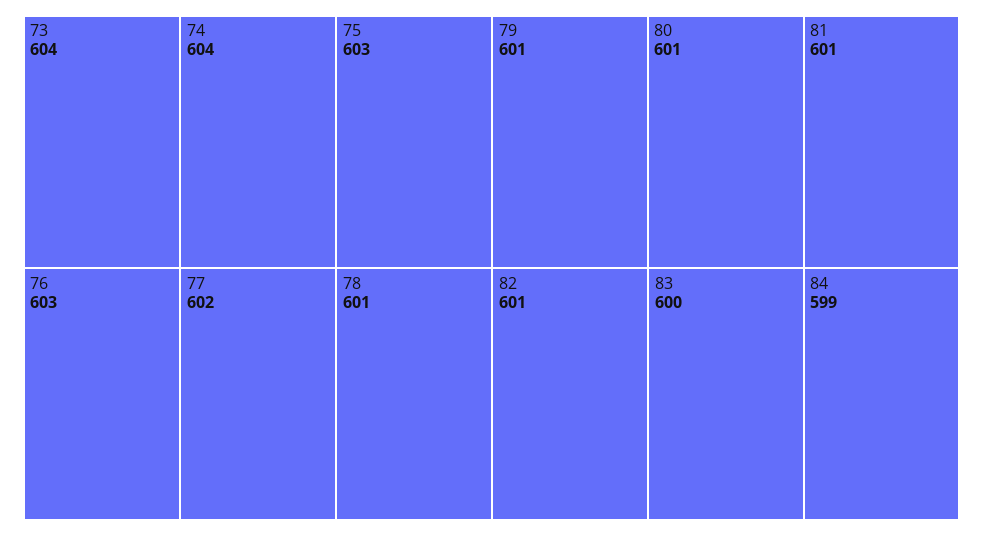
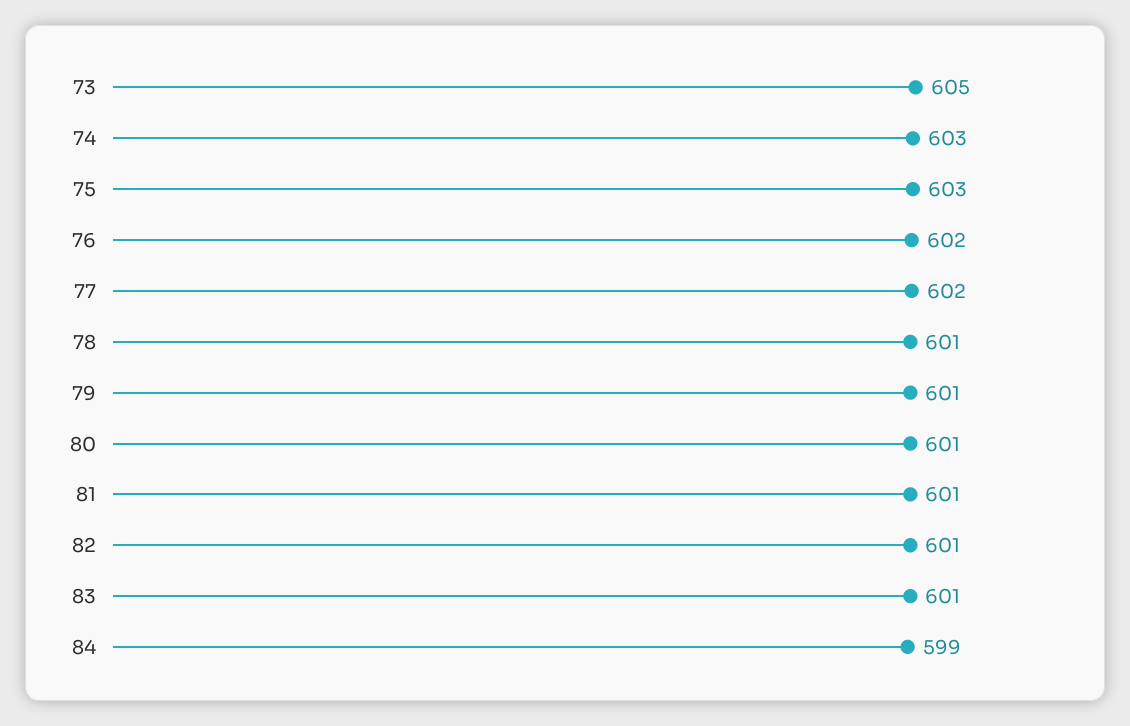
  {
-   "73": 604,
+   "73": 605,
-   "74": 604,
+   "74": 603,
    "75": 603,
-   "76": 603,
+   "76": 602,
    "77": 602,
    "78": 601,
    "79": 601,
    "80": 601,
    "81": 601,
    "82": 601,
-   "83": 600,
+   "83": 601,
    "84": 599
  }

